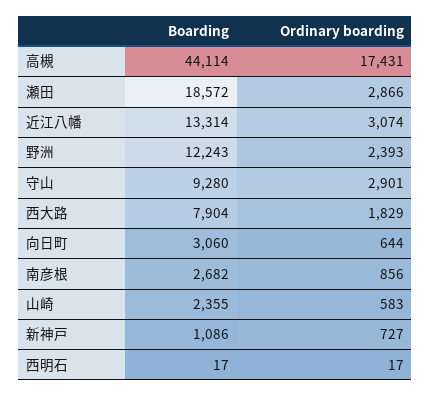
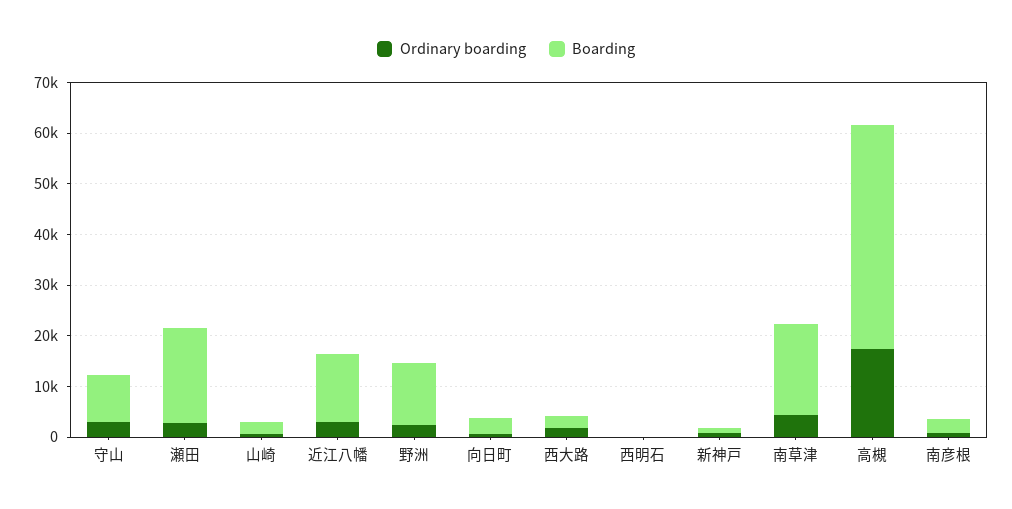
  {
    "Boarding": {
      "高槻": 44114,
      "瀬田": 18572,
      "近江八幡": 13314,
      "野洲": 12243,
      "守山": 9280,
-     "西大路": 7904,
+     "西大路": 2000,
      "向日町": 3060,
      "南彦根": 2682,
      "山崎": 2355,
      "新神戸": 1086,
-     "西明石": 17
+     "西明石": 17,
+     "南草津": 18000
    },
    "Ordinary boarding": {
      "高槻": 17431,
      "瀬田": 2866,
      "近江八幡": 3074,
      "野洲": 2393,
      "守山": 2901,
      "西大路": 1829,
      "向日町": 644,
      "南彦根": 856,
      "山崎": 583,
      "新神戸": 727,
-     "西明石": 17
+     "西明石": 17,
+     "南草津": 4000
    }
  }

